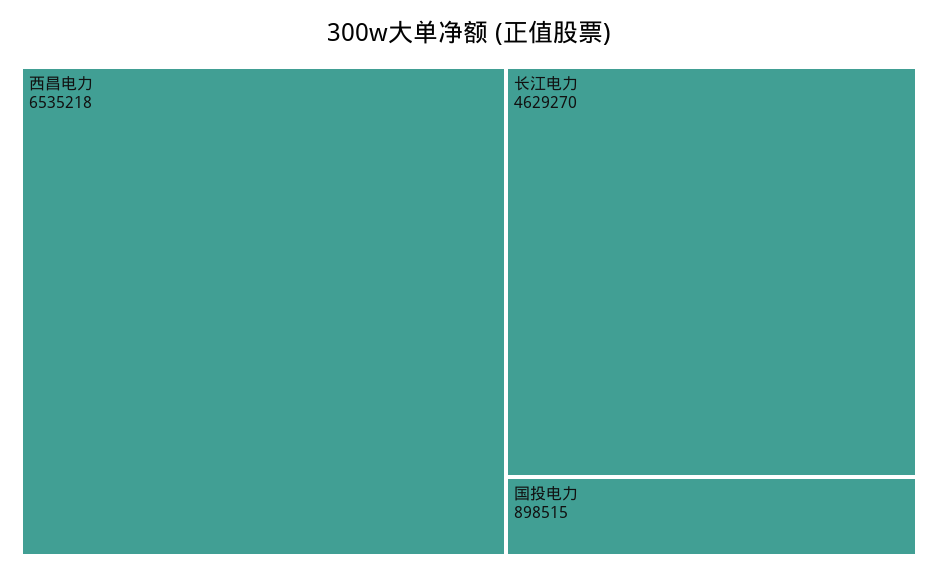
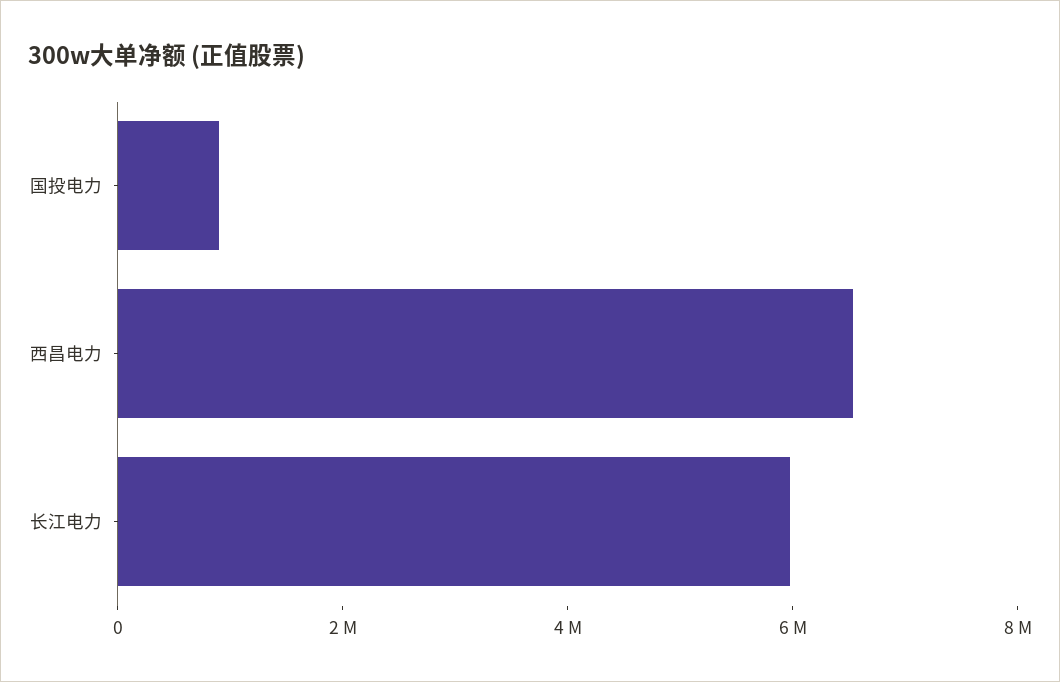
  {
    "西昌电力": 6535218,
-   "长江电力": 4629270,
+   "长江电力": 6000000,
    "国投电力": 898515
  }

